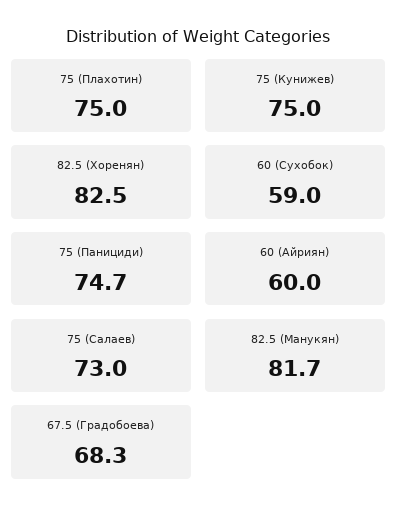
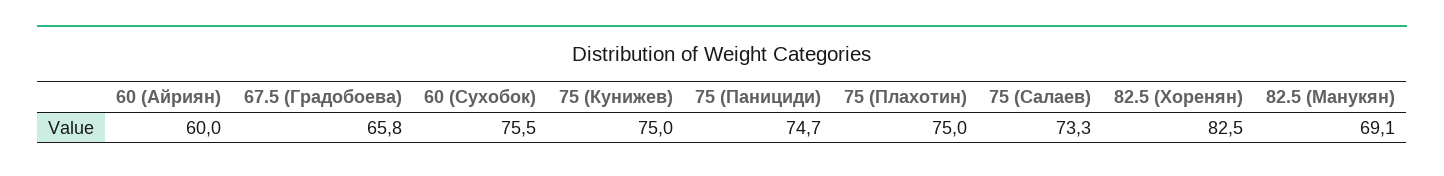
  {
    "75 (Плахотин)": 75,
    "75 (Кунижев)": 75,
    "82.5 (Хоренян)": 82.5,
-   "60 (Сухобок)": 59,
+   "60 (Сухобок)": 75.5,
    "75 (Панициди)": 74.7,
    "60 (Айриян)": 60,
-   "75 (Салаев)": 73,
+   "75 (Салаев)": 73.3,
-   "82.5 (Манукян)": 81.7,
+   "82.5 (Манукян)": 69.1,
-   "67.5 (Градобоева)": 68.3
+   "67.5 (Градобоева)": 65.8
  }

